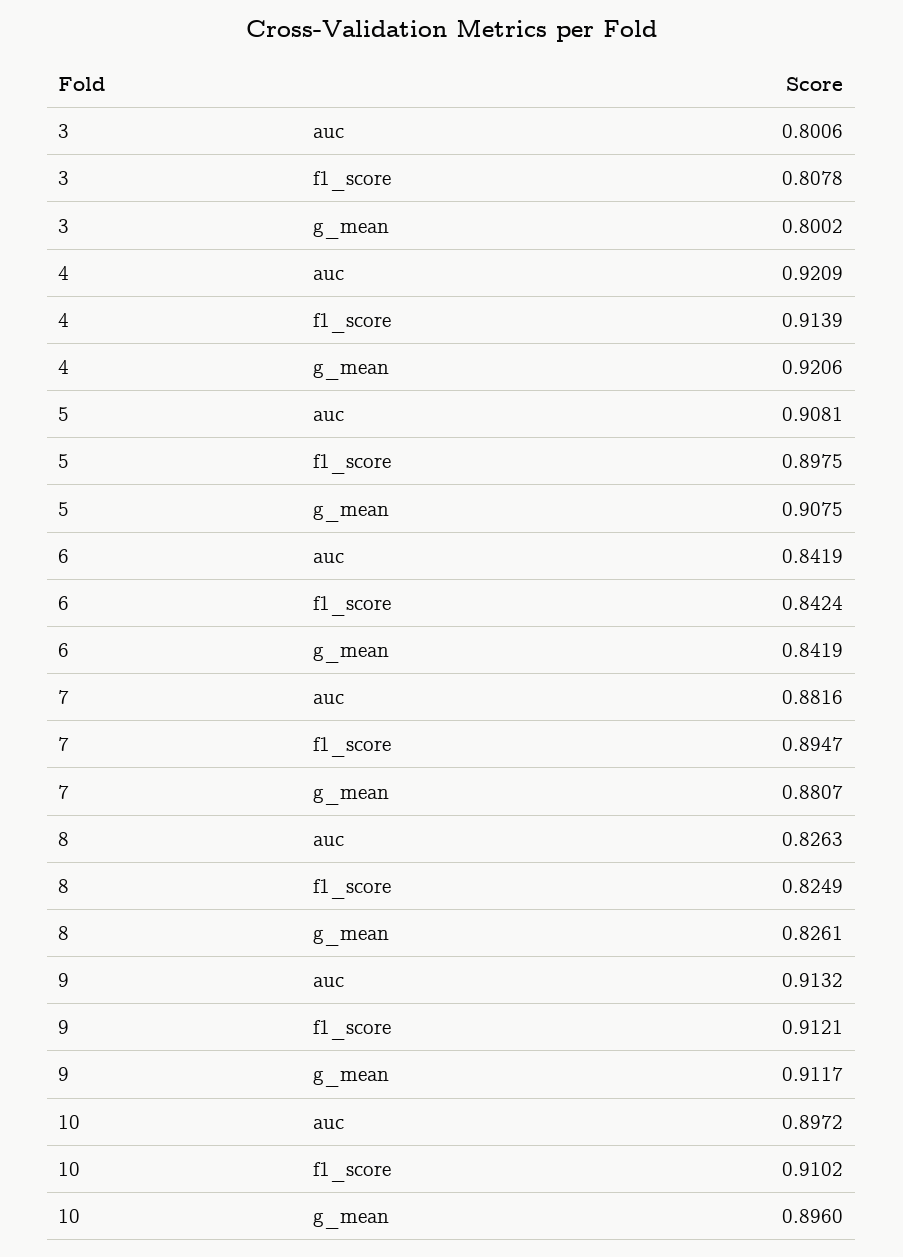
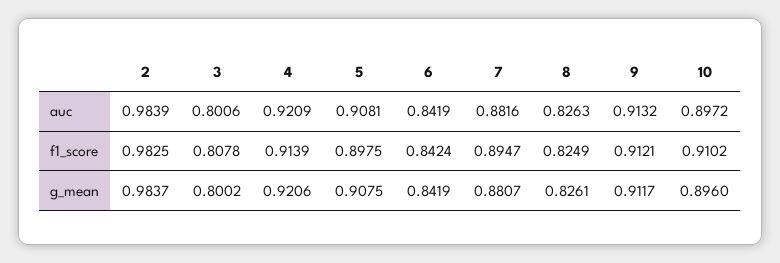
  {
    "3": {
      "auc": 0.8006,
      "f1_score": 0.8078,
      "g_mean": 0.8002
    },
    "4": {
      "auc": 0.9209,
      "f1_score": 0.9139,
      "g_mean": 0.9206
    },
    "5": {
      "auc": 0.9081,
      "f1_score": 0.8975,
      "g_mean": 0.9075
    },
    "6": {
      "auc": 0.8419,
      "f1_score": 0.8424,
      "g_mean": 0.8419
    },
    "7": {
      "auc": 0.8816,
      "f1_score": 0.8947,
      "g_mean": 0.8807
    },
    "8": {
      "auc": 0.8263,
      "f1_score": 0.8249,
      "g_mean": 0.8261
    },
    "9": {
      "auc": 0.9132,
      "f1_score": 0.9121,
      "g_mean": 0.9117
    },
    "10": {
      "auc": 0.8972,
      "f1_score": 0.9102,
      "g_mean": 0.896
-   }
+   },
+   "2": {
+     "auc": 0.9839,
+     "f1_score": 0.9825,
+     "g_mean": 0.9837
+   }
  }

